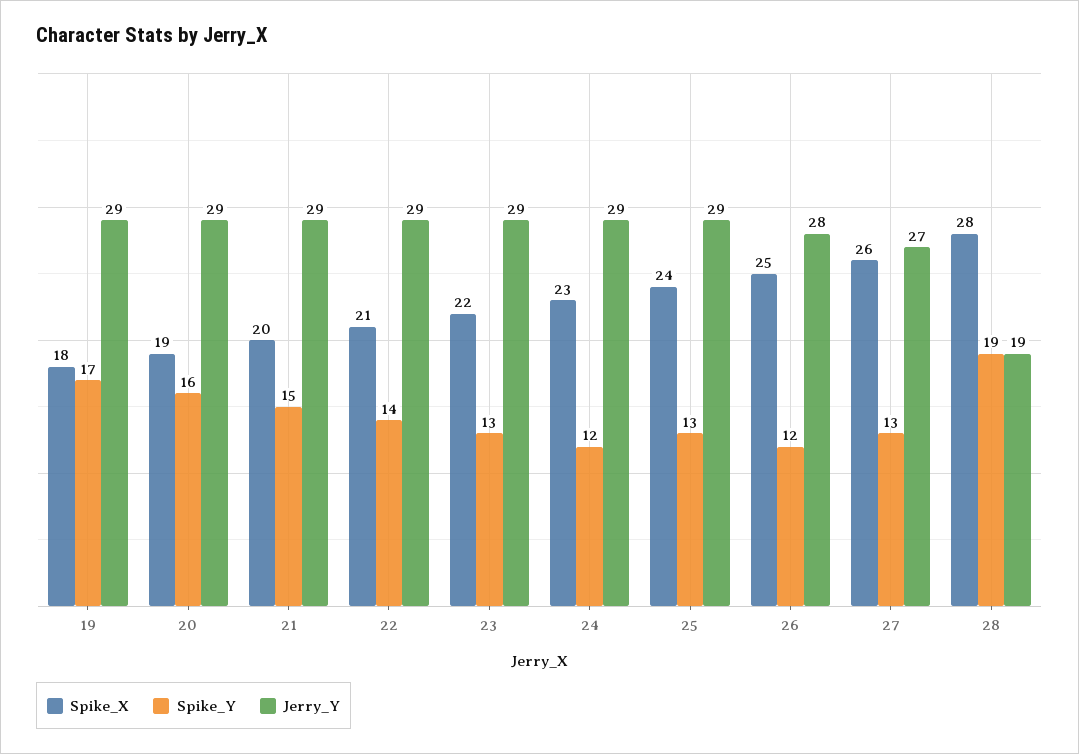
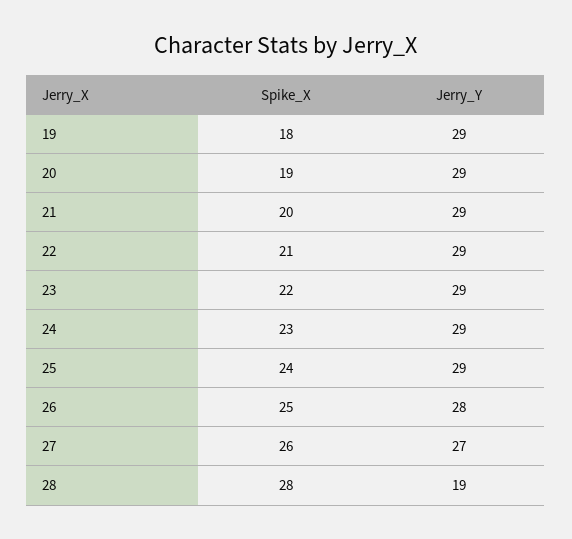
  {
    "Spike_X": {
      "19": 18,
      "20": 19,
      "21": 20,
      "22": 21,
      "23": 22,
      "24": 23,
      "25": 24,
      "26": 25,
      "27": 26,
      "28": 28
    },
-   "Spike_Y": {
-     "19": 17,
-     "20": 16,
-     "21": 15,
-     "22": 14,
-     "23": 13,
-     "24": 12,
-     "25": 13,
-     "26": 12,
-     "27": 13,
-     "28": 19
-   },
    "Jerry_Y": {
      "19": 29,
      "20": 29,
      "21": 29,
      "22": 29,
      "23": 29,
      "24": 29,
      "25": 29,
      "26": 28,
      "27": 27,
      "28": 19
    }
  }

